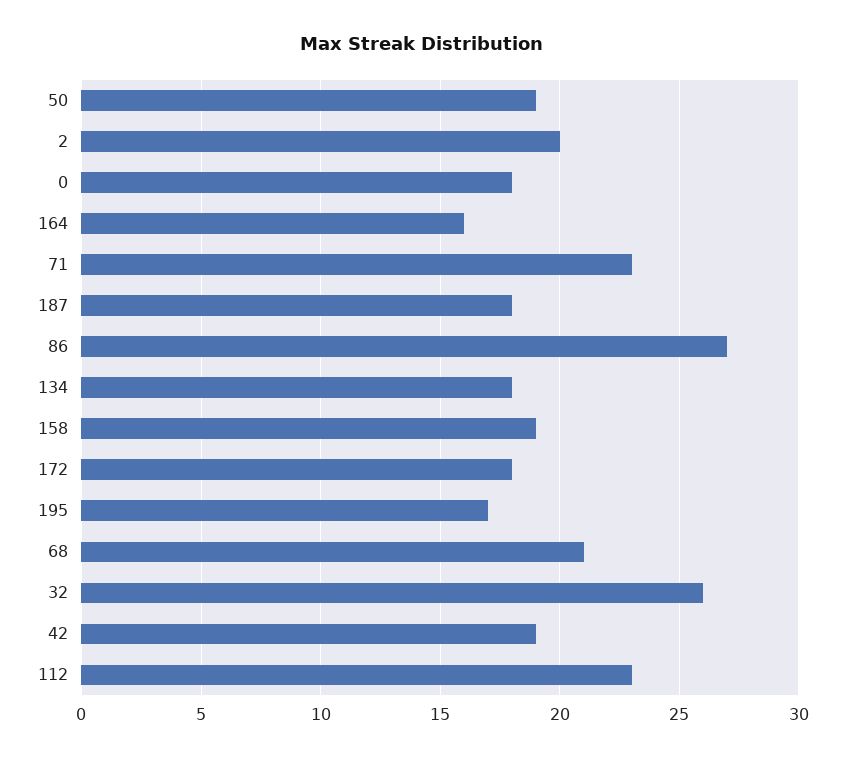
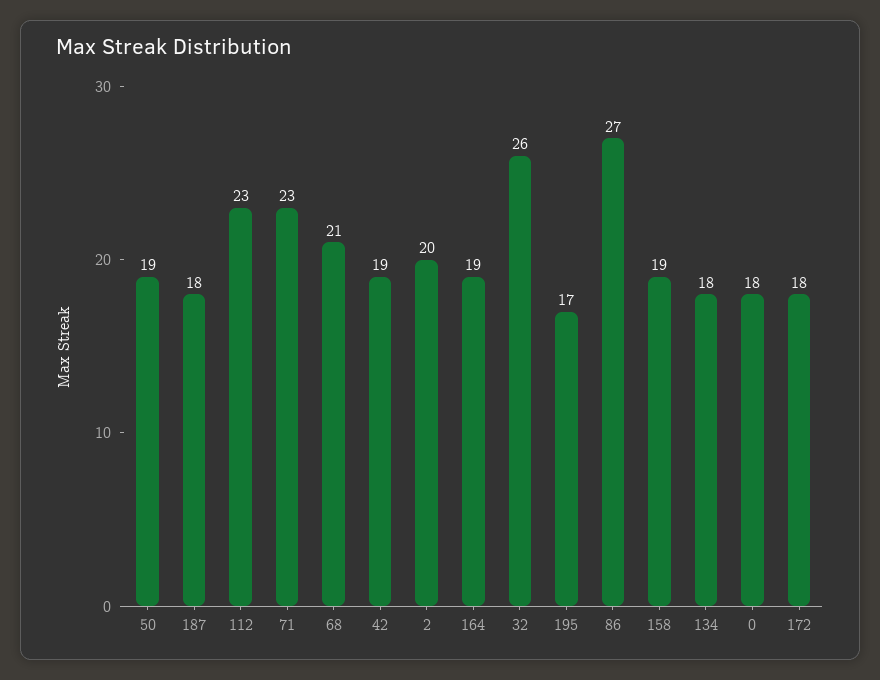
  {
    "50": 19,
    "2": 20,
    "0": 18,
-   "164": 16,
+   "164": 19,
    "71": 23,
    "187": 18,
    "86": 27,
    "134": 18,
    "158": 19,
    "172": 18,
    "195": 17,
    "68": 21,
    "32": 26,
    "42": 19,
    "112": 23
  }

